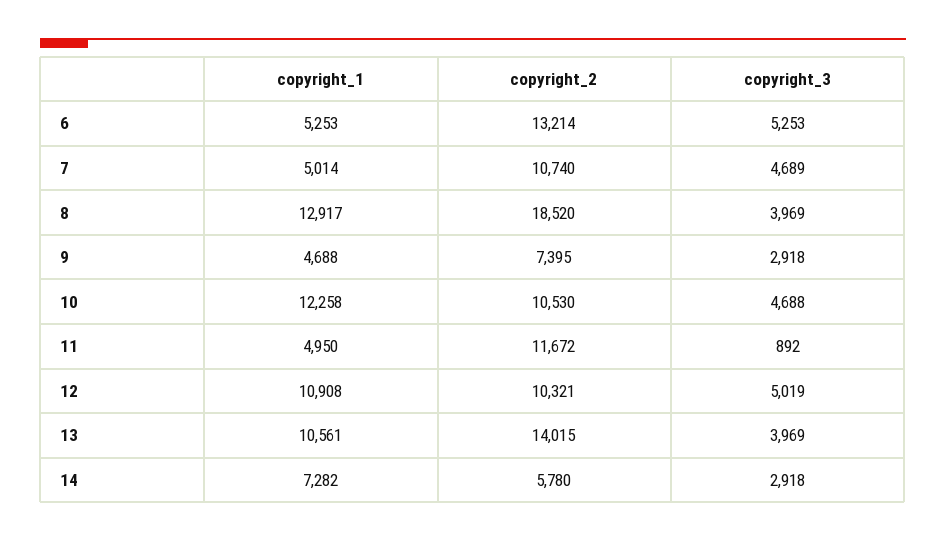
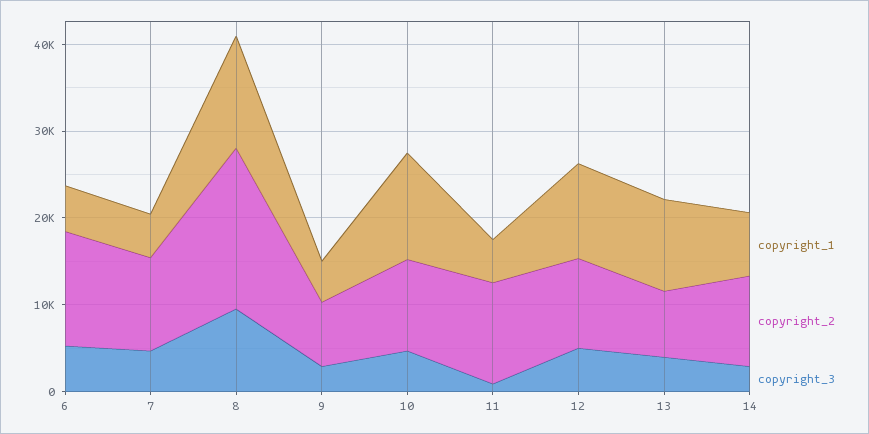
  {
    "copyright_1": {
      "6": 5253,
      "7": 5014,
      "8": 12917,
      "9": 4688,
      "10": 12258,
      "11": 4950,
      "12": 10908,
      "13": 10561,
      "14": 7282
    },
    "copyright_2": {
      "6": 13214,
      "7": 10740,
      "8": 18520,
      "9": 7395,
      "10": 10530,
      "11": 11672,
      "12": 10321,
-     "13": 14015,
+     "13": 8000,
-     "14": 5780
+     "14": 10000
    },
    "copyright_3": {
      "6": 5253,
      "7": 4689,
-     "8": 3969,
+     "8": 10000,
      "9": 2918,
      "10": 4688,
      "11": 892,
      "12": 5019,
      "13": 3969,
      "14": 2918
    }
  }

